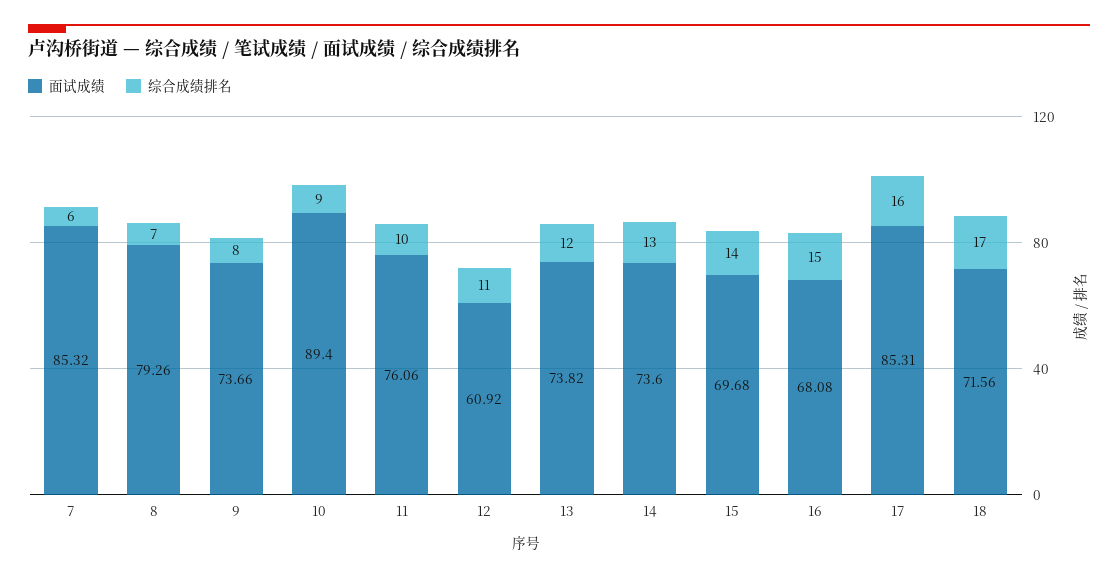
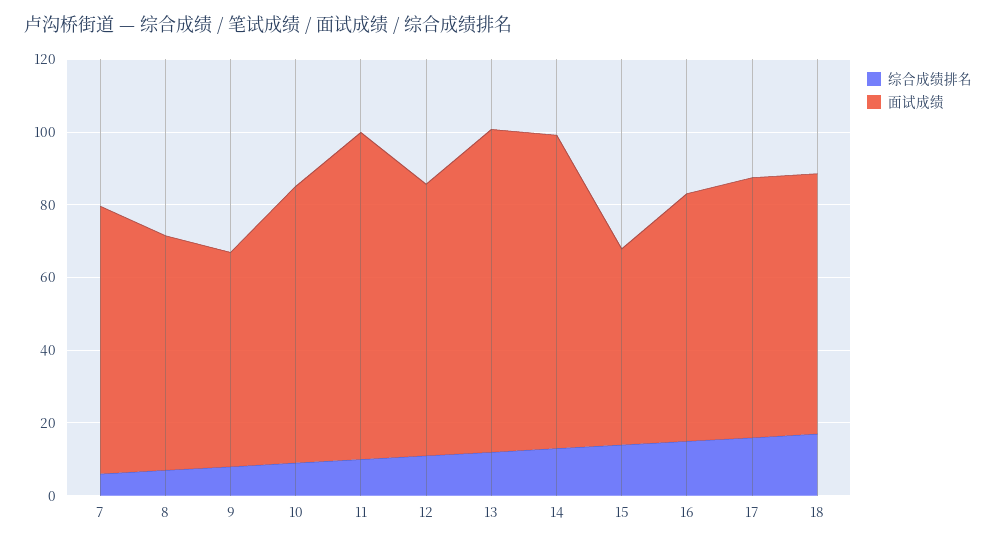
  {
    "面试成绩": {
-     "7": 85.32,
+     "7": 75,
-     "8": 79.26,
+     "8": 65,
-     "9": 73.66,
+     "9": 60,
-     "10": 89.4,
+     "10": 75,
-     "11": 76.06,
+     "11": 90,
-     "12": 60.92,
+     "12": 75,
-     "13": 73.82,
+     "13": 90,
-     "14": 73.6,
+     "14": 85,
-     "15": 69.68,
+     "15": 55,
      "16": 68.08,
-     "17": 85.31,
+     "17": 70,
      "18": 71.56
    },
    "综合成绩排名": {
      "7": 6,
      "8": 7,
      "9": 8,
      "10": 9,
      "11": 10,
      "12": 11,
      "13": 12,
      "14": 13,
      "15": 14,
      "16": 15,
      "17": 16,
      "18": 17
    }
  }

